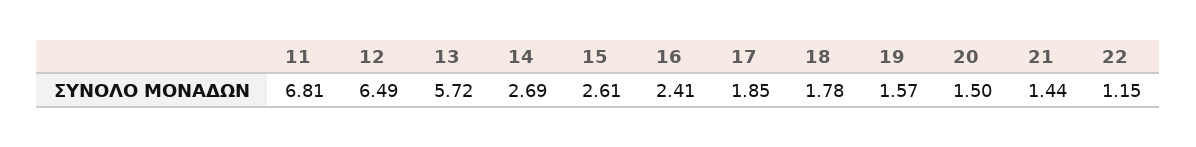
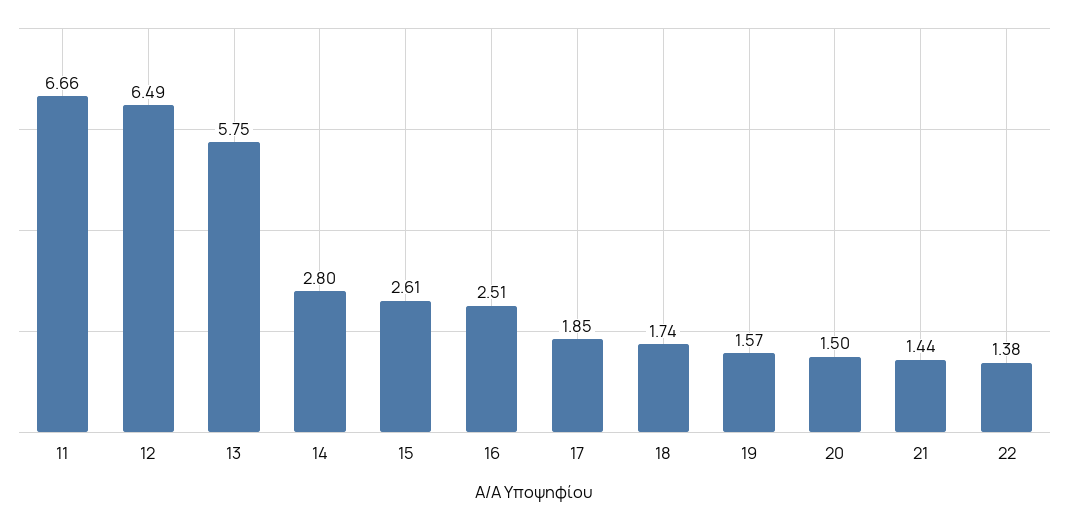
  {
-   "11": 6.81,
+   "11": 6.66,
    "12": 6.49,
-   "13": 5.72,
+   "13": 5.75,
-   "14": 2.69,
+   "14": 2.8,
    "15": 2.61,
-   "16": 2.41,
+   "16": 2.51,
    "17": 1.85,
-   "18": 1.78,
+   "18": 1.74,
    "19": 1.57,
    "20": 1.5,
    "21": 1.44,
-   "22": 1.15
+   "22": 1.38
  }

